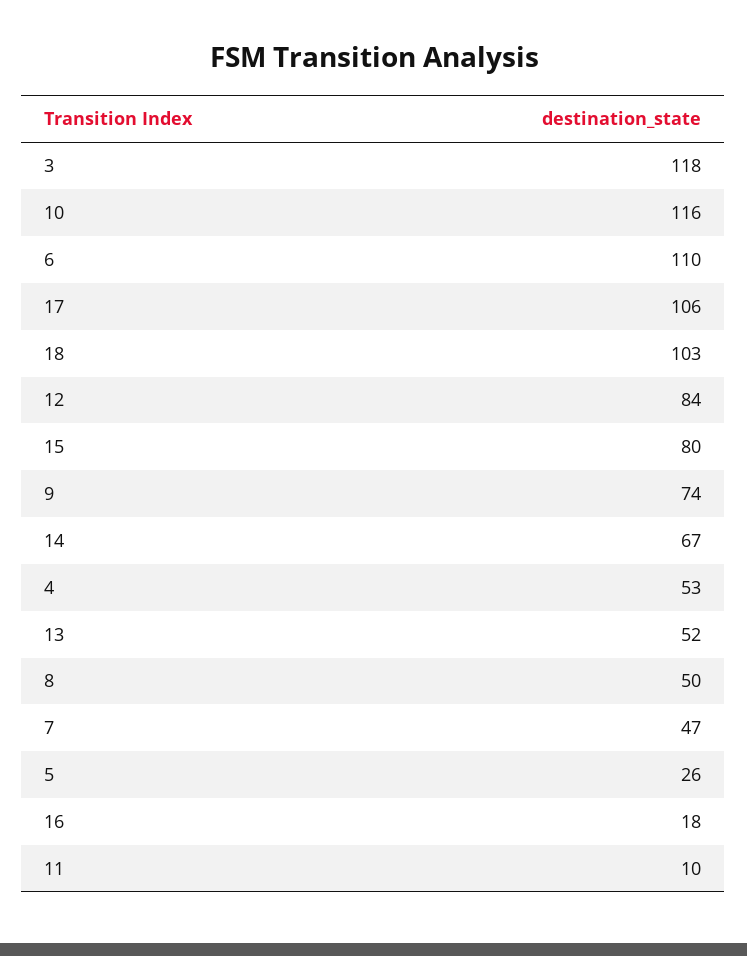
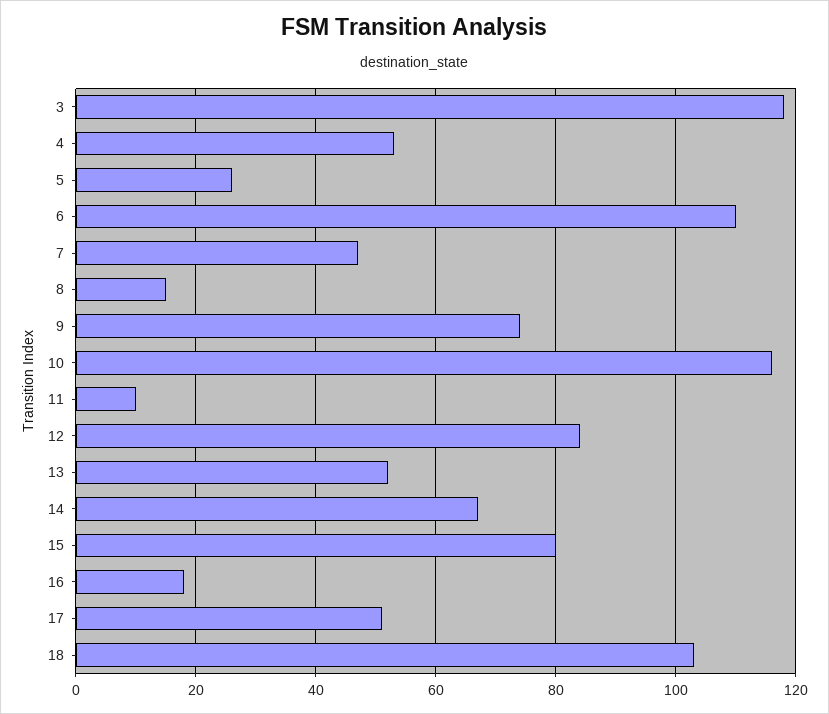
  {
    "3": 118,
    "10": 116,
    "6": 110,
-   "17": 106,
+   "17": 50,
    "18": 103,
    "12": 84,
    "15": 80,
    "9": 74,
    "14": 67,
    "4": 53,
    "13": 52,
-   "8": 50,
+   "8": 15,
    "7": 47,
    "5": 26,
    "16": 18,
    "11": 10
  }

